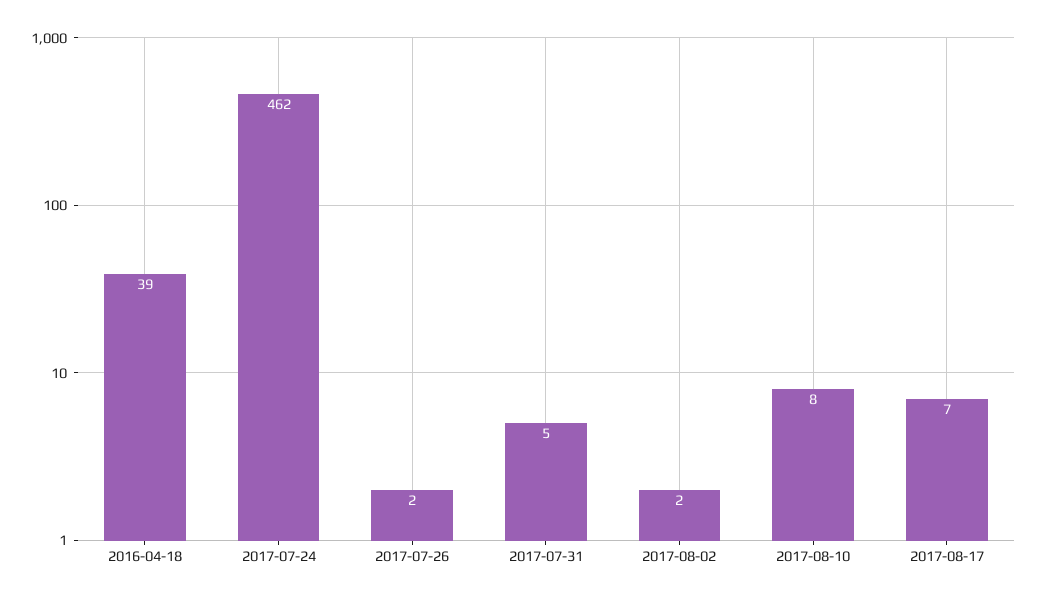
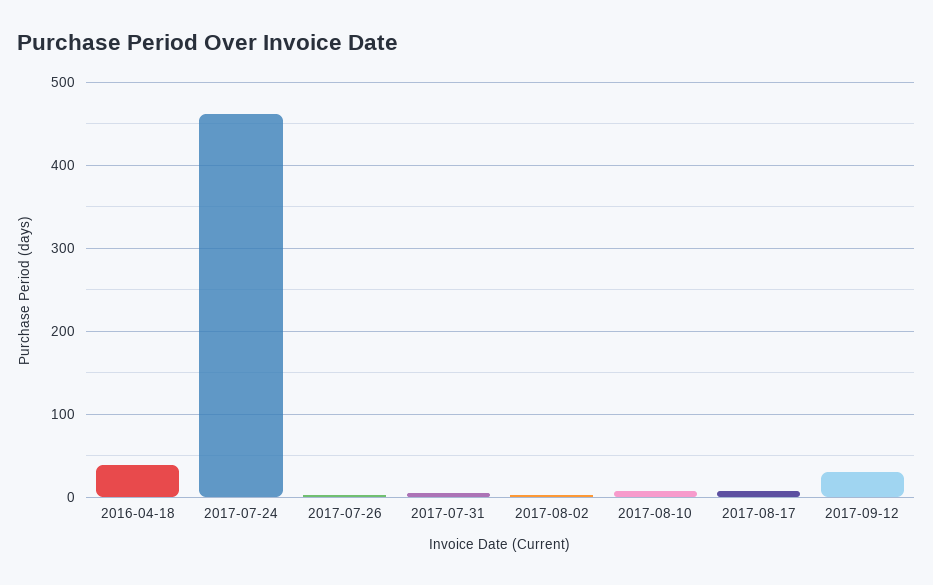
  {
    "2016-04-18": 39,
    "2017-07-24": 462,
    "2017-07-26": 2,
    "2017-07-31": 5,
    "2017-08-02": 2,
    "2017-08-10": 8,
-   "2017-08-17": 7
+   "2017-08-17": 7,
+   "2017-09-12": 30
  }

